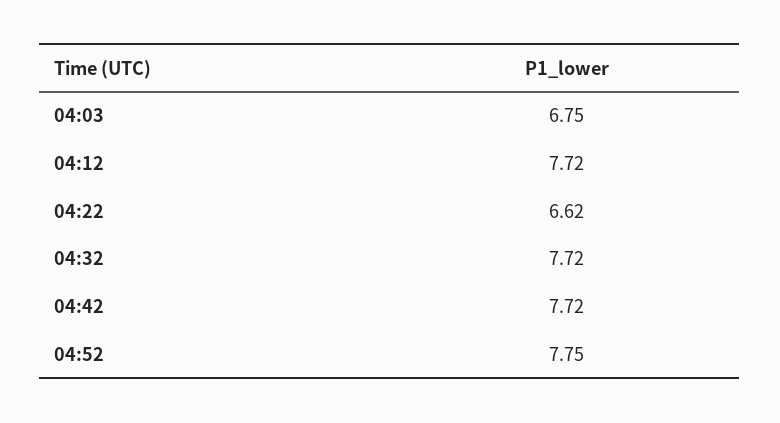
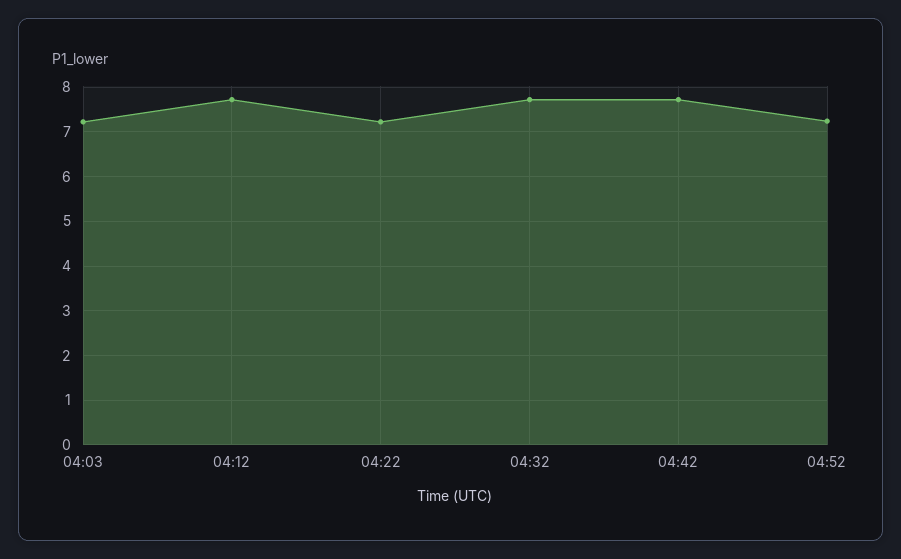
  {
-   "04:03": 6.75,
+   "04:03": 7.2,
    "04:12": 7.72,
-   "04:22": 6.62,
+   "04:22": 7.2,
    "04:32": 7.72,
    "04:42": 7.72,
-   "04:52": 7.75
+   "04:52": 7.2
  }

